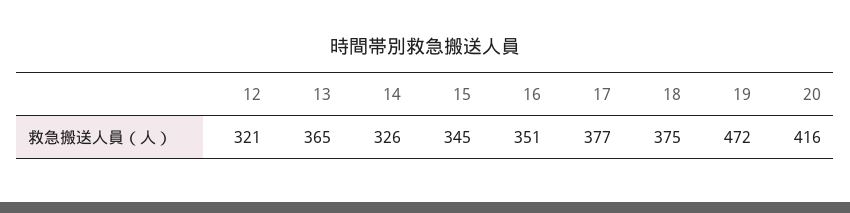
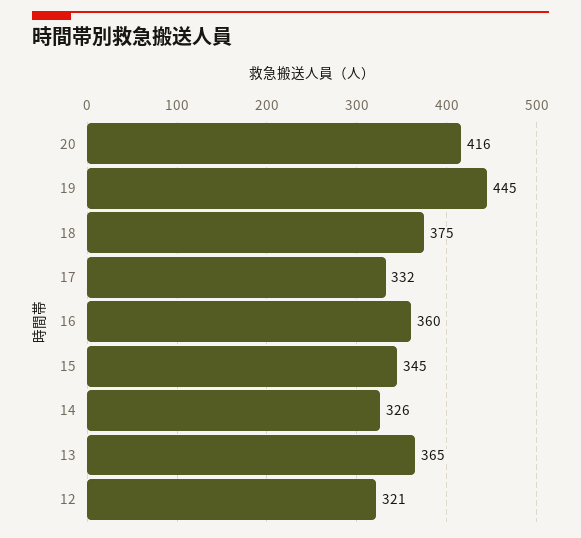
  {
    "12": 321,
    "13": 365,
    "14": 326,
    "15": 345,
-   "16": 351,
+   "16": 360,
-   "17": 377,
+   "17": 332,
    "18": 375,
-   "19": 472,
+   "19": 445,
    "20": 416
  }

